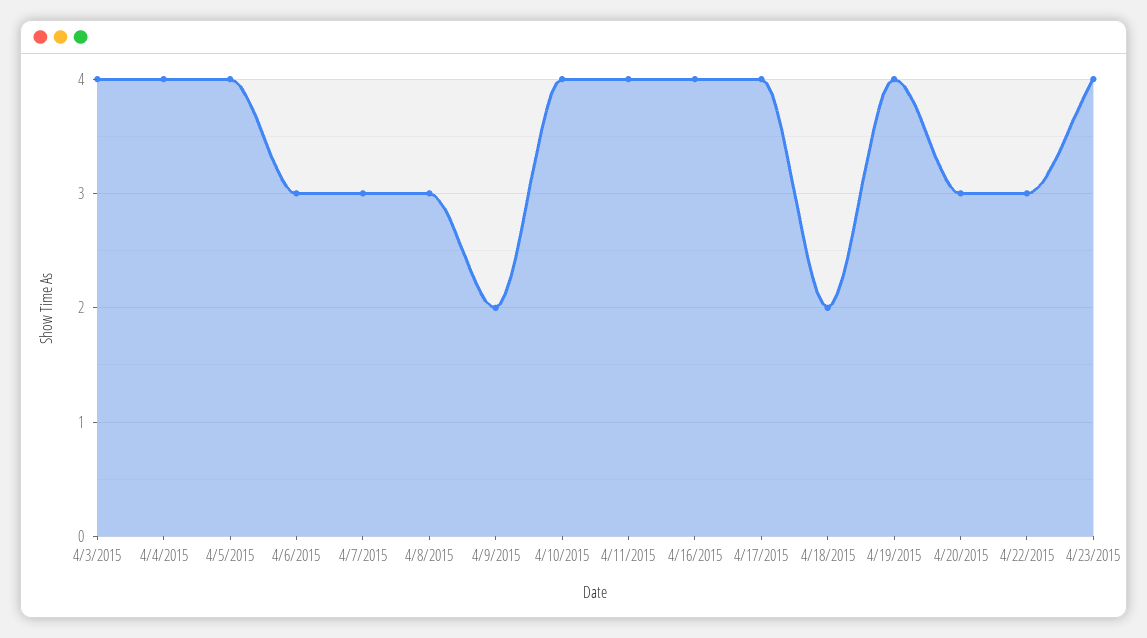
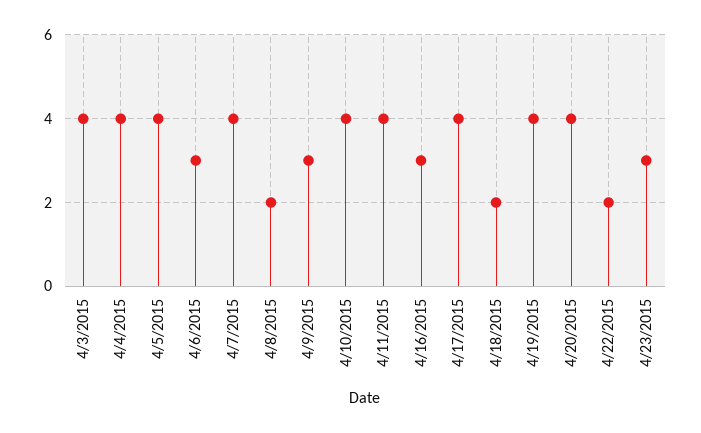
  {
    "4/3/2015": 4,
    "4/4/2015": 4,
    "4/5/2015": 4,
    "4/6/2015": 3,
-   "4/7/2015": 3,
+   "4/7/2015": 4,
-   "4/8/2015": 3,
+   "4/8/2015": 2,
-   "4/9/2015": 2,
+   "4/9/2015": 3,
    "4/10/2015": 4,
    "4/11/2015": 4,
-   "4/16/2015": 4,
+   "4/16/2015": 3,
    "4/17/2015": 4,
    "4/18/2015": 2,
    "4/19/2015": 4,
-   "4/20/2015": 3,
+   "4/20/2015": 4,
-   "4/22/2015": 3,
+   "4/22/2015": 2,
-   "4/23/2015": 4
+   "4/23/2015": 3
  }

